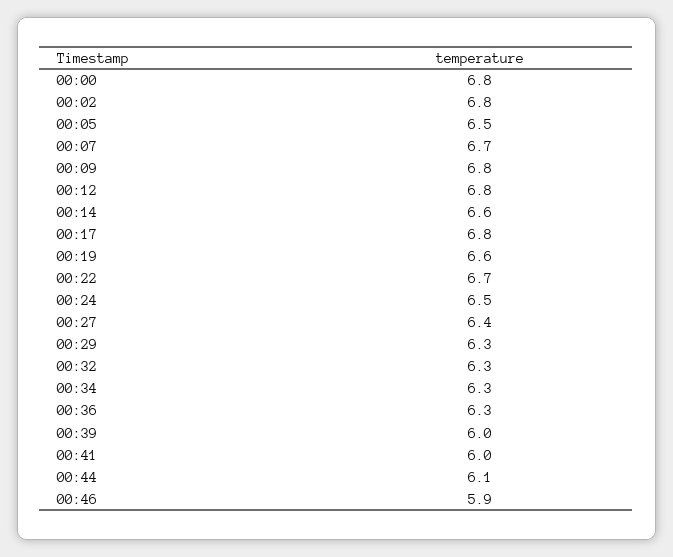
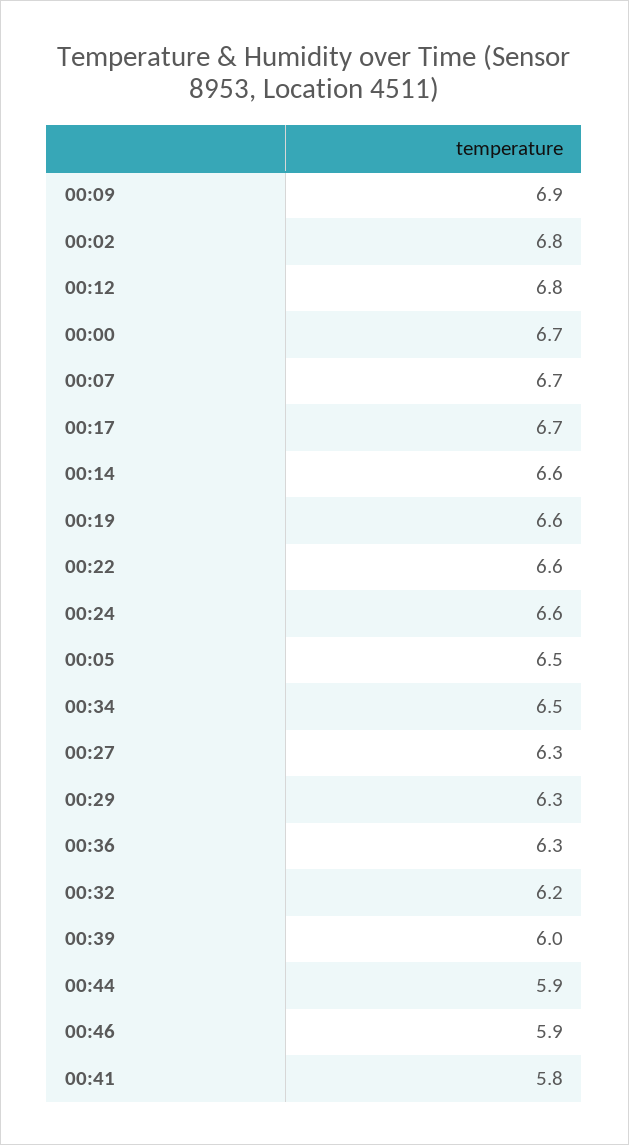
  {
-   "00:00": 6.8,
+   "00:00": 6.7,
    "00:02": 6.8,
    "00:05": 6.5,
    "00:07": 6.7,
-   "00:09": 6.8,
+   "00:09": 6.9,
    "00:12": 6.8,
    "00:14": 6.6,
-   "00:17": 6.8,
+   "00:17": 6.7,
    "00:19": 6.6,
-   "00:22": 6.7,
+   "00:22": 6.6,
-   "00:24": 6.5,
+   "00:24": 6.6,
-   "00:27": 6.4,
+   "00:27": 6.3,
    "00:29": 6.3,
-   "00:32": 6.3,
+   "00:32": 6.2,
-   "00:34": 6.3,
+   "00:34": 6.5,
    "00:36": 6.3,
    "00:39": 6,
-   "00:41": 6,
+   "00:41": 5.8,
-   "00:44": 6.1,
+   "00:44": 5.9,
    "00:46": 5.9
  }

